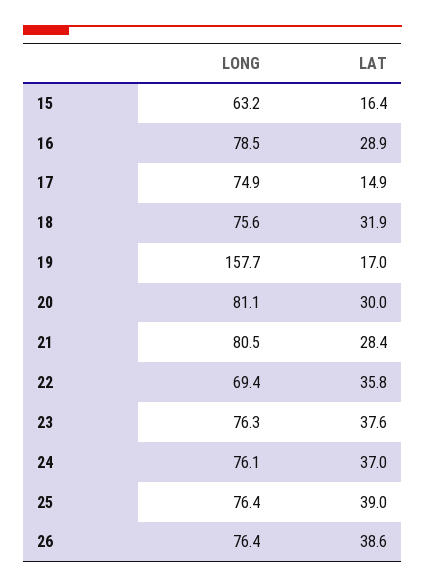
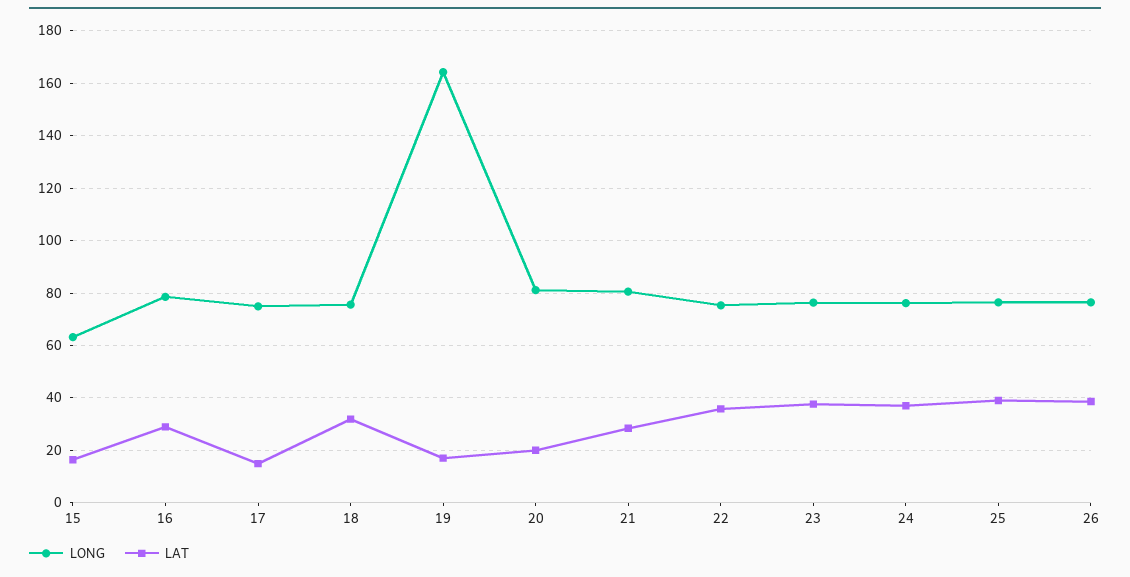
  {
    "LONG": {
      "15": 63.2,
      "16": 78.5,
      "17": 74.9,
      "18": 75.6,
-     "19": 157.7,
+     "19": 165,
      "20": 81.1,
      "21": 80.5,
-     "22": 69.4,
+     "22": 75,
      "23": 76.3,
      "24": 76.1,
      "25": 76.4,
      "26": 76.4
    },
    "LAT": {
      "15": 16.4,
      "16": 28.9,
      "17": 14.9,
      "18": 31.9,
      "19": 17,
-     "20": 30,
+     "20": 20,
      "21": 28.4,
      "22": 35.8,
      "23": 37.6,
      "24": 37,
      "25": 39,
      "26": 38.6
    }
  }

